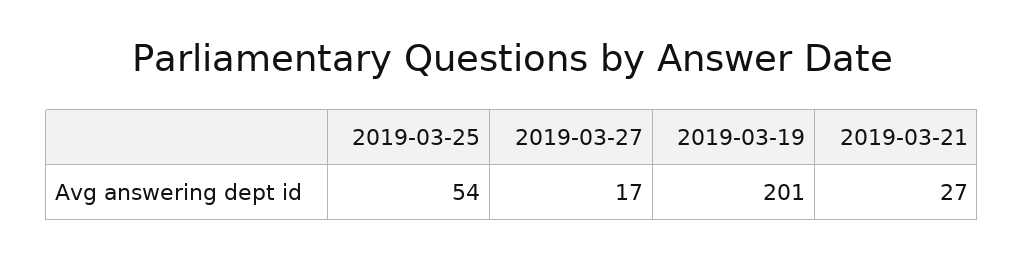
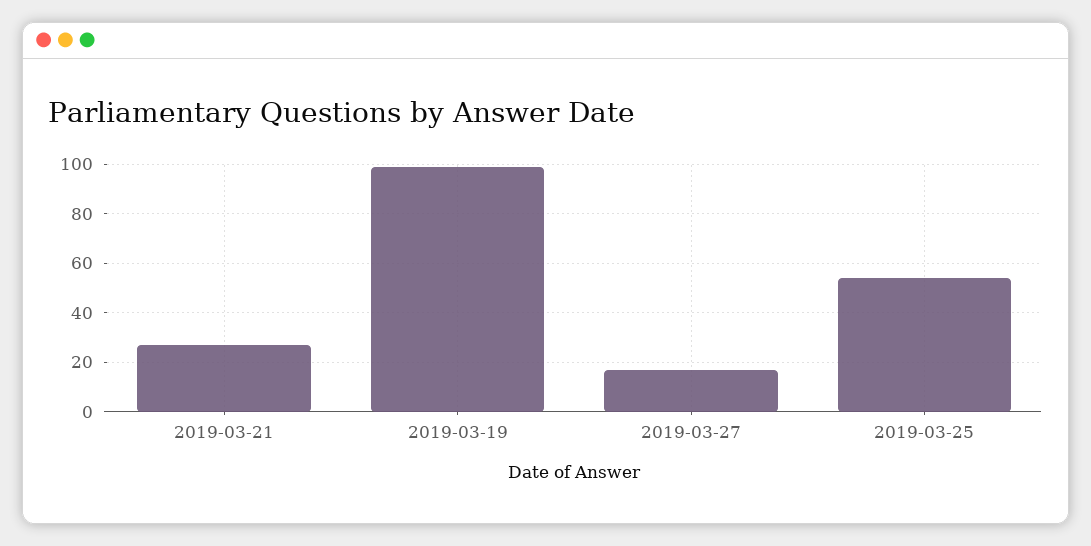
  {
    "2019-03-25": 54,
    "2019-03-27": 17,
-   "2019-03-19": 201,
+   "2019-03-19": 100,
    "2019-03-21": 27
  }

